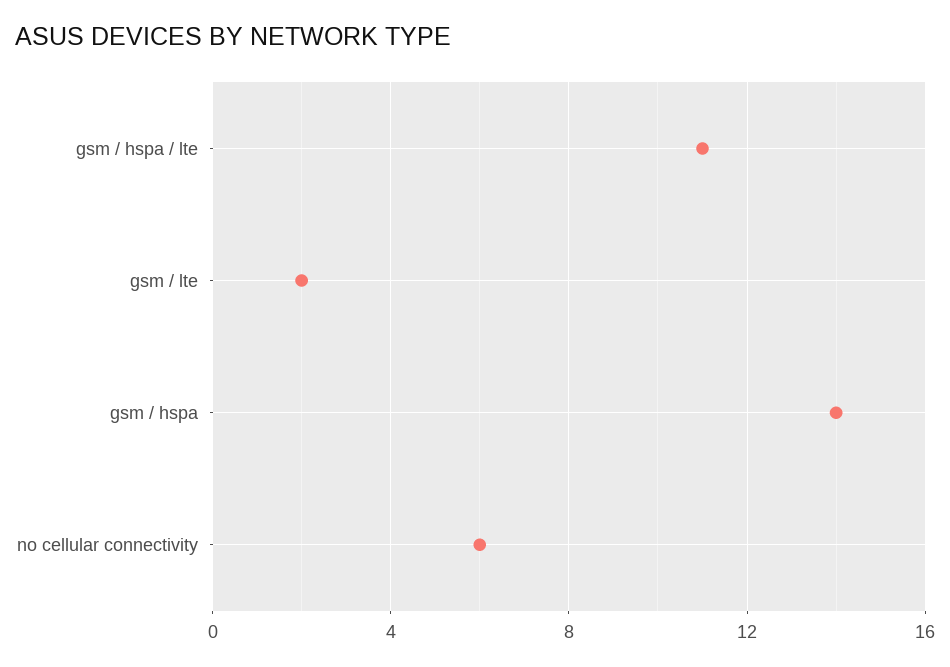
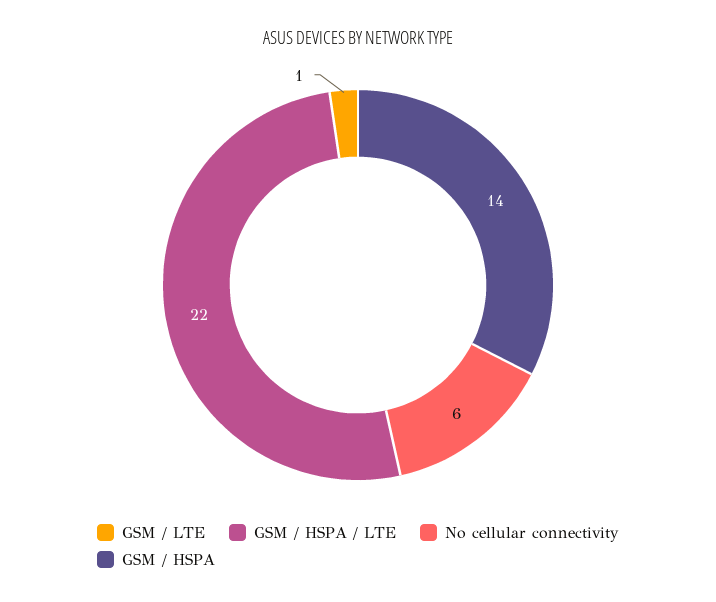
  {
-   "gsm / hspa / lte": 11,
+   "gsm / hspa / lte": 22,
-   "gsm / lte": 2,
+   "gsm / lte": 1,
    "gsm / hspa": 14,
    "no cellular connectivity": 6
  }

